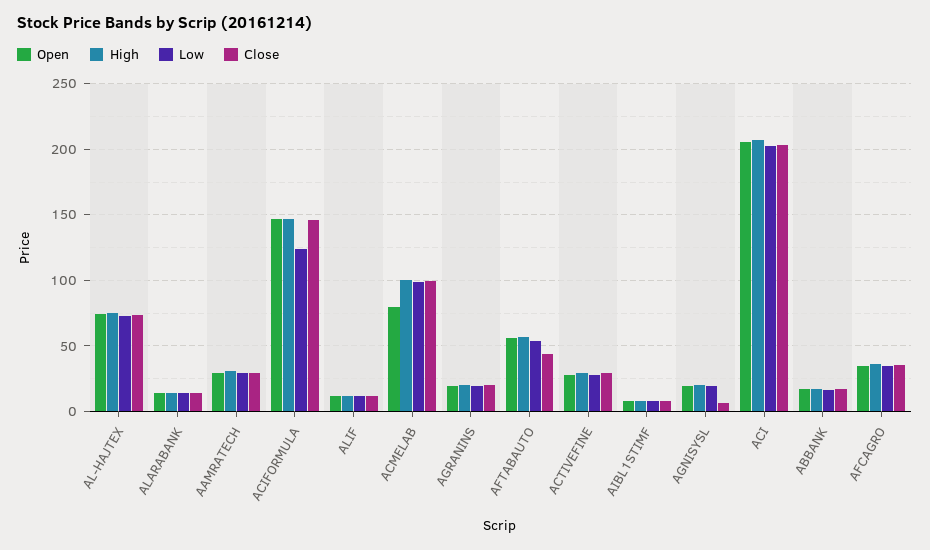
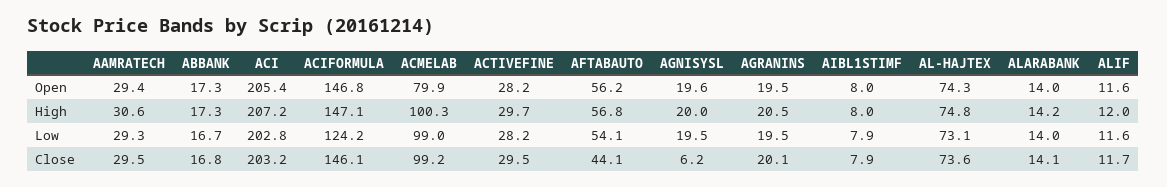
  {
    "Open": {
      "AL-HAJTEX": 74.3,
      "ALARABANK": 14,
      "AAMRATECH": 29.4,
      "ACIFORMULA": 146.8,
      "ALIF": 11.6,
      "ACMELAB": 79.9,
      "AGRANINS": 19.5,
      "AFTABAUTO": 56.2,
      "ACTIVEFINE": 28.2,
      "AIBL1STIMF": 8,
      "AGNISYSL": 19.6,
      "ACI": 205.4,
-     "ABBANK": 17.3,
+     "ABBANK": 17.3
-     "AFCAGRO": 35
    },
    "High": {
      "AL-HAJTEX": 74.8,
      "ALARABANK": 14.2,
      "AAMRATECH": 30.6,
      "ACIFORMULA": 147.1,
      "ALIF": 12,
      "ACMELAB": 100.3,
      "AGRANINS": 20.5,
      "AFTABAUTO": 56.8,
      "ACTIVEFINE": 29.7,
      "AIBL1STIMF": 8,
      "AGNISYSL": 20,
      "ACI": 207.2,
-     "ABBANK": 17.3,
+     "ABBANK": 17.3
-     "AFCAGRO": 35
    },
    "Low": {
      "AL-HAJTEX": 73.1,
      "ALARABANK": 14,
      "AAMRATECH": 29.3,
      "ACIFORMULA": 124.2,
      "ALIF": 11.6,
      "ACMELAB": 99,
      "AGRANINS": 19.5,
      "AFTABAUTO": 54.1,
      "ACTIVEFINE": 28.2,
      "AIBL1STIMF": 7.9,
      "AGNISYSL": 19.5,
      "ACI": 202.8,
-     "ABBANK": 16.7,
+     "ABBANK": 16.7
-     "AFCAGRO": 35
    },
    "Close": {
      "AL-HAJTEX": 73.6,
      "ALARABANK": 14.1,
      "AAMRATECH": 29.5,
      "ACIFORMULA": 146.1,
      "ALIF": 11.7,
      "ACMELAB": 99.2,
      "AGRANINS": 20.1,
      "AFTABAUTO": 44.1,
      "ACTIVEFINE": 29.5,
      "AIBL1STIMF": 7.9,
      "AGNISYSL": 6.2,
      "ACI": 203.2,
-     "ABBANK": 16.8,
+     "ABBANK": 16.8
-     "AFCAGRO": 35
    }
  }

